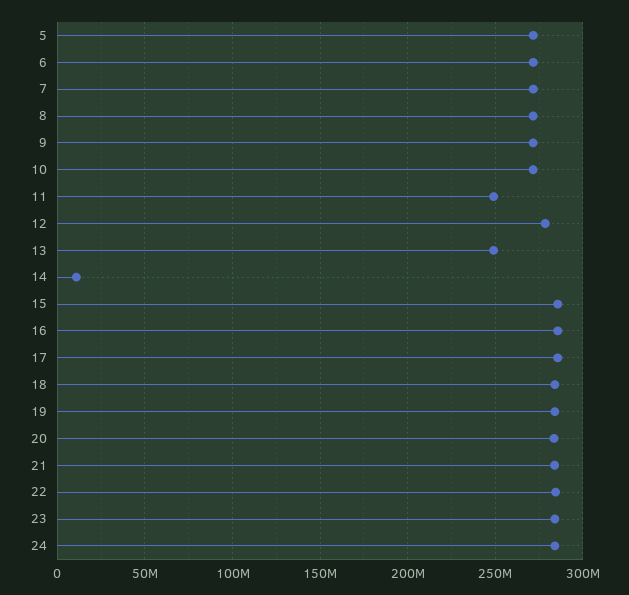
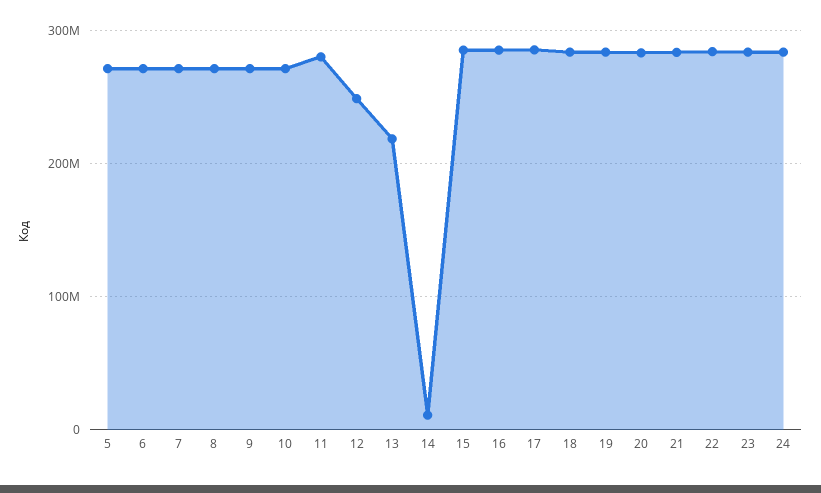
  {
    "5": 270000000,
    "6": 270000000,
    "7": 270000000,
    "8": 270000000,
    "9": 270000000,
    "10": 270000000,
-   "11": 250000000,
+   "11": 280000000,
-   "12": 280000000,
+   "12": 250000000,
-   "13": 250000000,
+   "13": 220000000,
    "14": 10000000,
    "15": 285000000,
    "16": 285000000,
    "17": 285000000,
    "18": 285000000,
    "19": 285000000,
    "20": 285000000,
    "21": 285000000,
    "22": 285000000,
    "23": 285000000,
    "24": 285000000
  }

